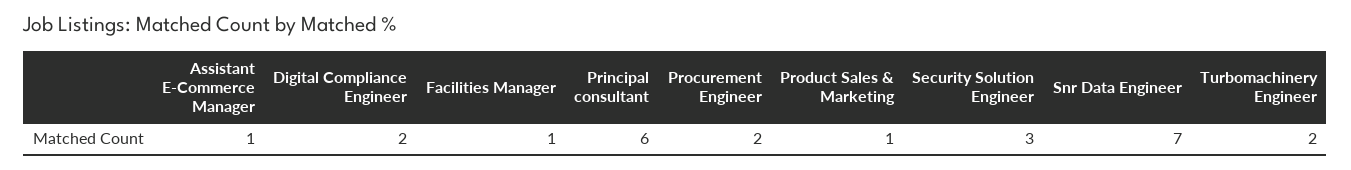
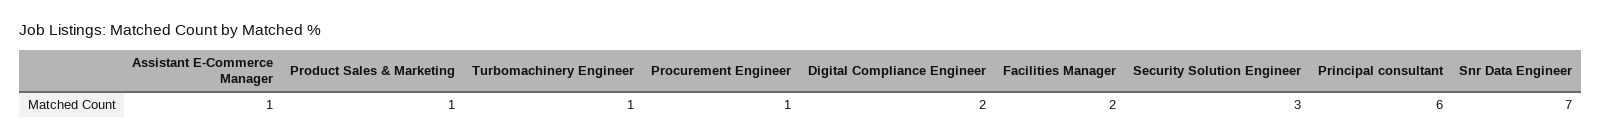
  {
    "Assistant E-Commerce Manager": 1,
    "Digital Compliance Engineer": 2,
-   "Facilities Manager": 1,
+   "Facilities Manager": 2,
    "Principal consultant": 6,
-   "Procurement Engineer": 2,
+   "Procurement Engineer": 1,
    "Product Sales & Marketing": 1,
    "Security Solution Engineer": 3,
    "Snr Data Engineer": 7,
-   "Turbomachinery Engineer": 2
+   "Turbomachinery Engineer": 1
  }

